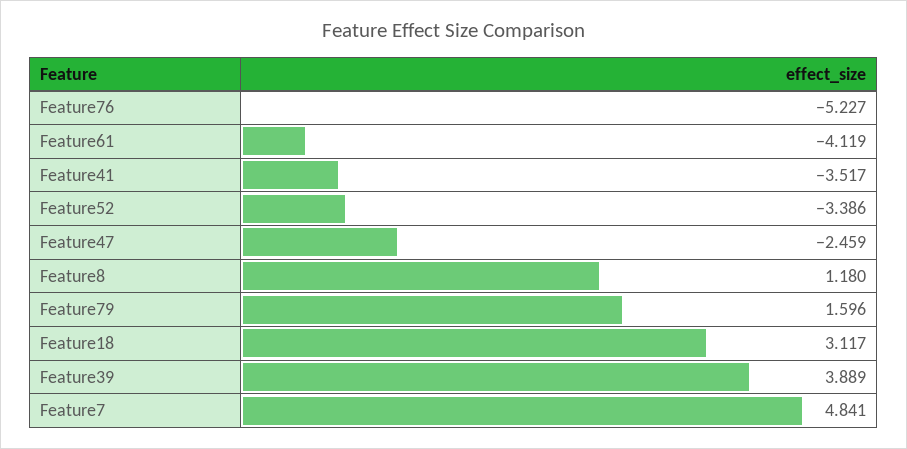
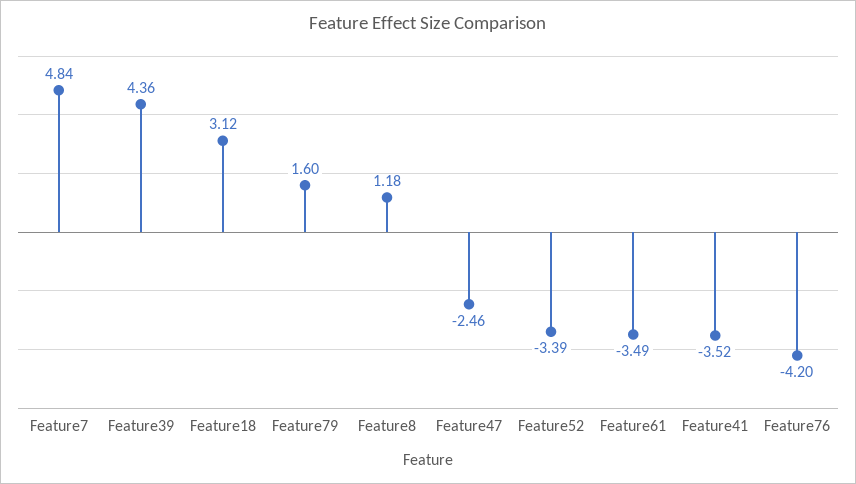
  {
-   "Feature76": -5.227,
+   "Feature76": -4.2,
-   "Feature61": -4.119,
+   "Feature61": -3.49,
    "Feature41": -3.517,
    "Feature52": -3.386,
    "Feature47": -2.459,
    "Feature8": 1.18,
    "Feature79": 1.596,
    "Feature18": 3.117,
-   "Feature39": 3.889,
+   "Feature39": 4.36,
    "Feature7": 4.841
  }

